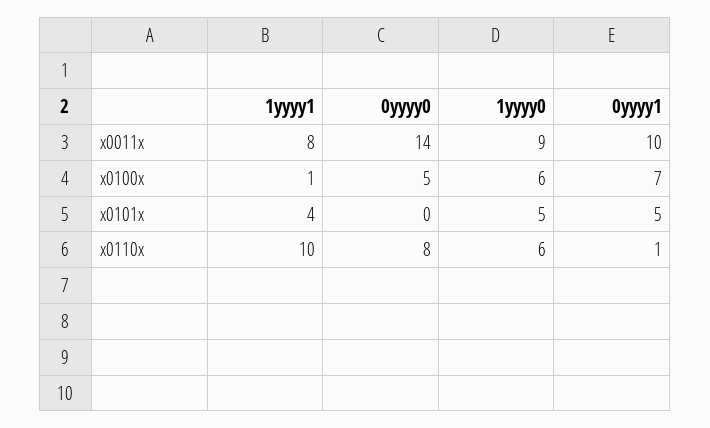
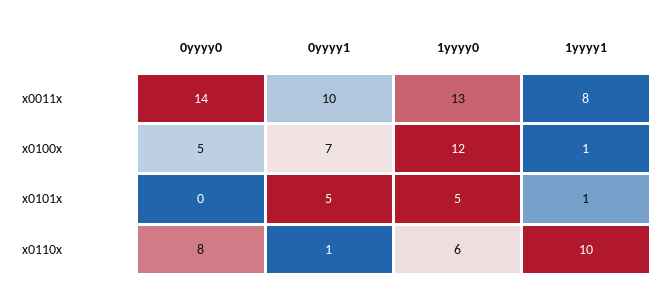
  {
    "1yyyy1": {
      "x0011x": 8,
      "x0100x": 1,
-     "x0101x": 4,
+     "x0101x": 1,
      "x0110x": 10
    },
    "0yyyy0": {
      "x0011x": 14,
      "x0100x": 5,
      "x0101x": 0,
      "x0110x": 8
    },
    "1yyyy0": {
-     "x0011x": 9,
+     "x0011x": 13,
-     "x0100x": 6,
+     "x0100x": 12,
      "x0101x": 5,
      "x0110x": 6
    },
    "0yyyy1": {
      "x0011x": 10,
      "x0100x": 7,
      "x0101x": 5,
      "x0110x": 1
    }
  }

